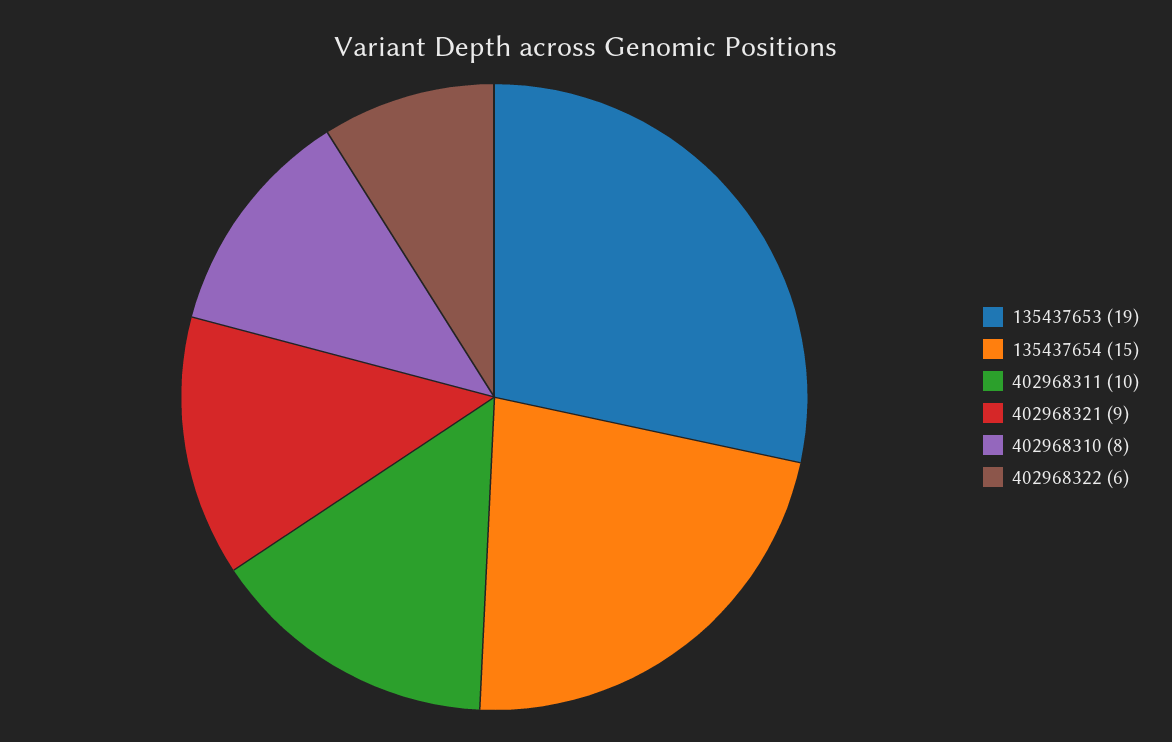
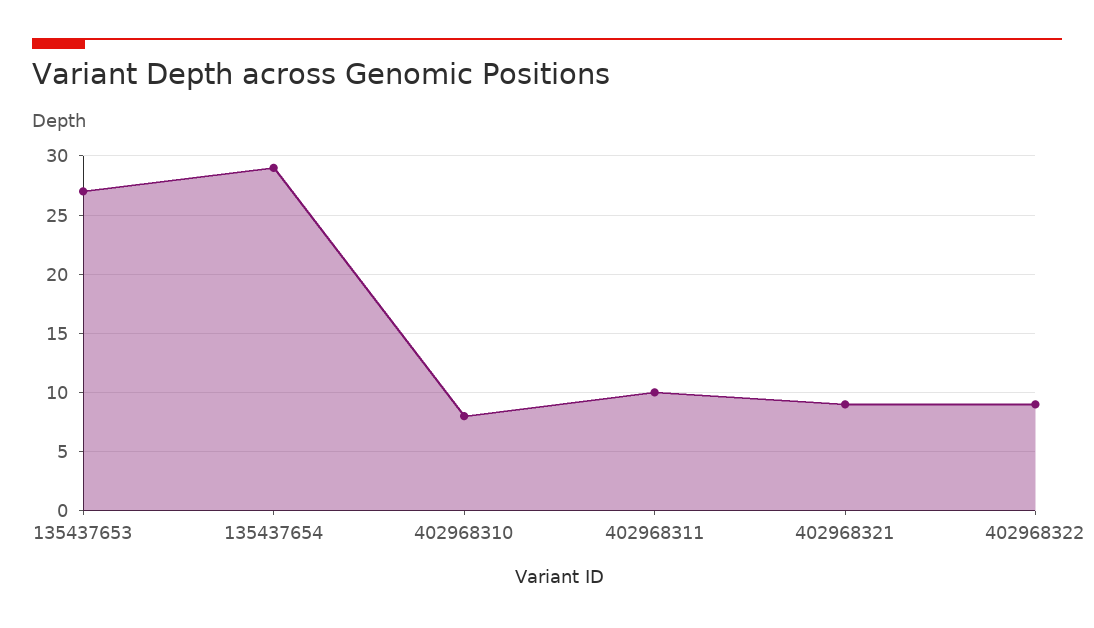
  {
-   "135437653": 19,
+   "135437653": 27,
-   "135437654": 15,
+   "135437654": 29,
    "402968311": 10,
    "402968321": 9,
    "402968310": 8,
-   "402968322": 6
+   "402968322": 9
  }

